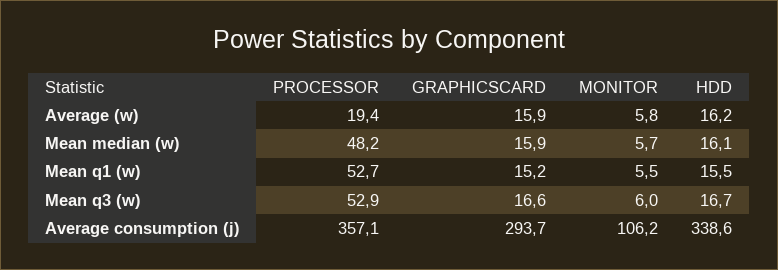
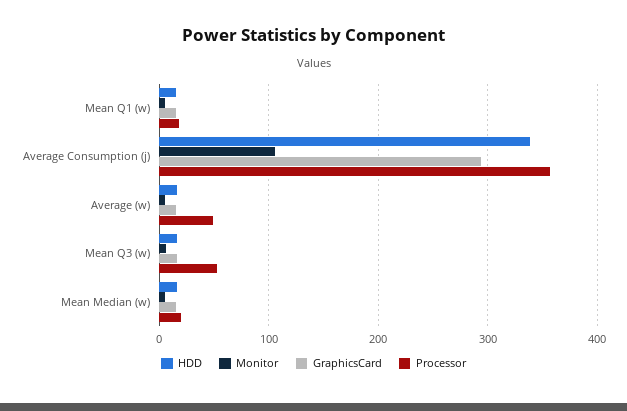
  {
    "PROCESSOR": {
-     "Average (w)": 19.4,
+     "Average (w)": 50,
-     "Mean median (w)": 48.2,
+     "Mean median (w)": 20,
-     "Mean q1 (w)": 52.7,
+     "Mean q1 (w)": 20,
      "Mean q3 (w)": 52.9,
      "Average consumption (j)": 357.1
    },
    "GRAPHICSCARD": {
      "Average (w)": 15.9,
      "Mean median (w)": 15.9,
      "Mean q1 (w)": 15.2,
      "Mean q3 (w)": 16.6,
      "Average consumption (j)": 293.7
    },
    "MONITOR": {
      "Average (w)": 5.8,
      "Mean median (w)": 5.7,
      "Mean q1 (w)": 5.5,
      "Mean q3 (w)": 6,
      "Average consumption (j)": 106.2
    },
    "HDD": {
      "Average (w)": 16.2,
      "Mean median (w)": 16.1,
      "Mean q1 (w)": 15.5,
      "Mean q3 (w)": 16.7,
      "Average consumption (j)": 338.6
    }
  }

